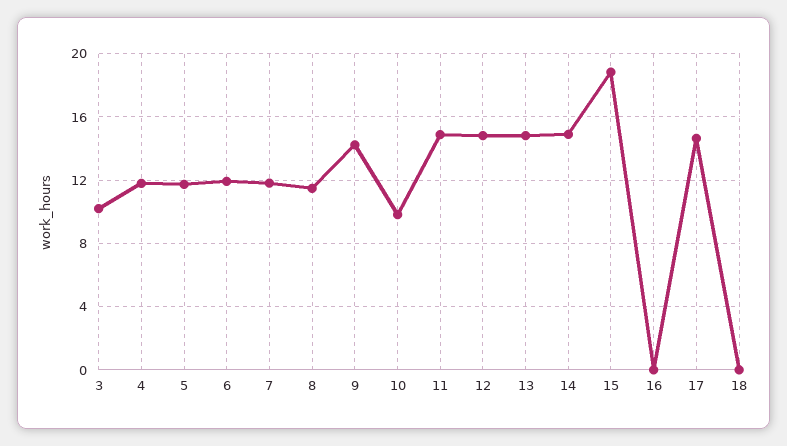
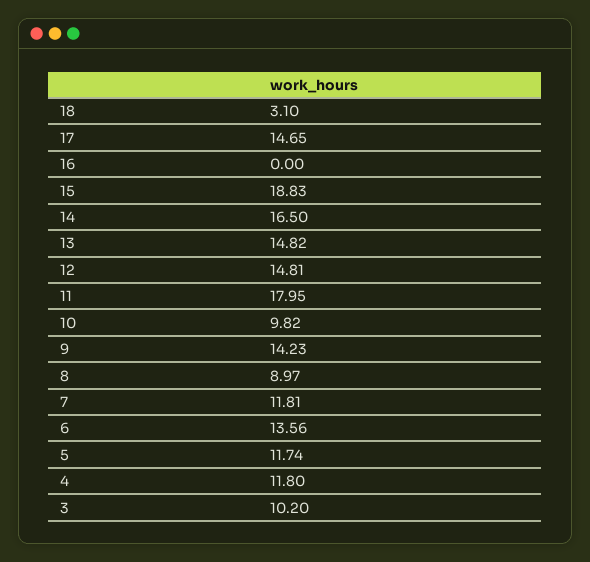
  {
    "3": 10.2,
    "4": 11.8,
    "5": 11.74,
-   "6": 12,
+   "6": 13.56,
    "7": 11.81,
-   "8": 11.5,
+   "8": 8.97,
    "9": 14.23,
    "10": 9.82,
-   "11": 15,
+   "11": 17.95,
    "12": 14.81,
    "13": 14.82,
-   "14": 15,
+   "14": 16.5,
    "15": 18.83,
    "16": 0,
    "17": 14.65,
-   "18": 0
+   "18": 3.1
  }

